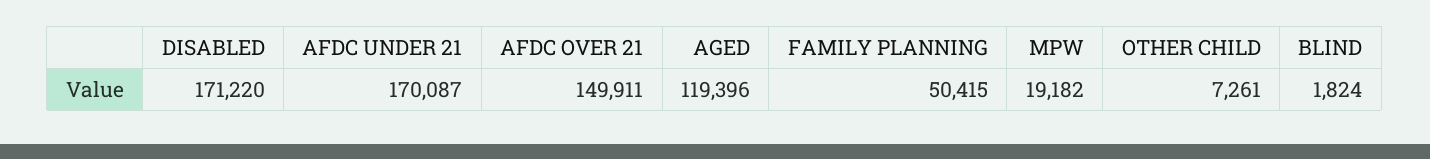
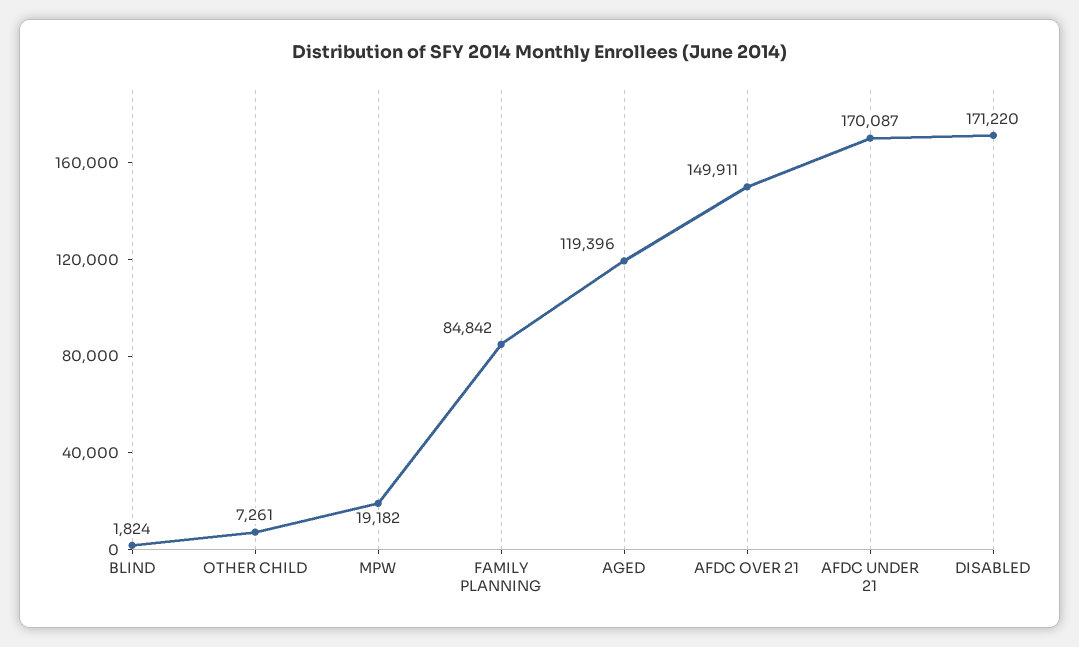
  {
    "DISABLED": 171220,
    "AFDC UNDER 21": 170087,
    "AFDC OVER 21": 149911,
    "AGED": 119396,
-   "FAMILY PLANNING": 50415,
+   "FAMILY PLANNING": 84842,
    "MPW": 19182,
    "OTHER CHILD": 7261,
    "BLIND": 1824
  }

